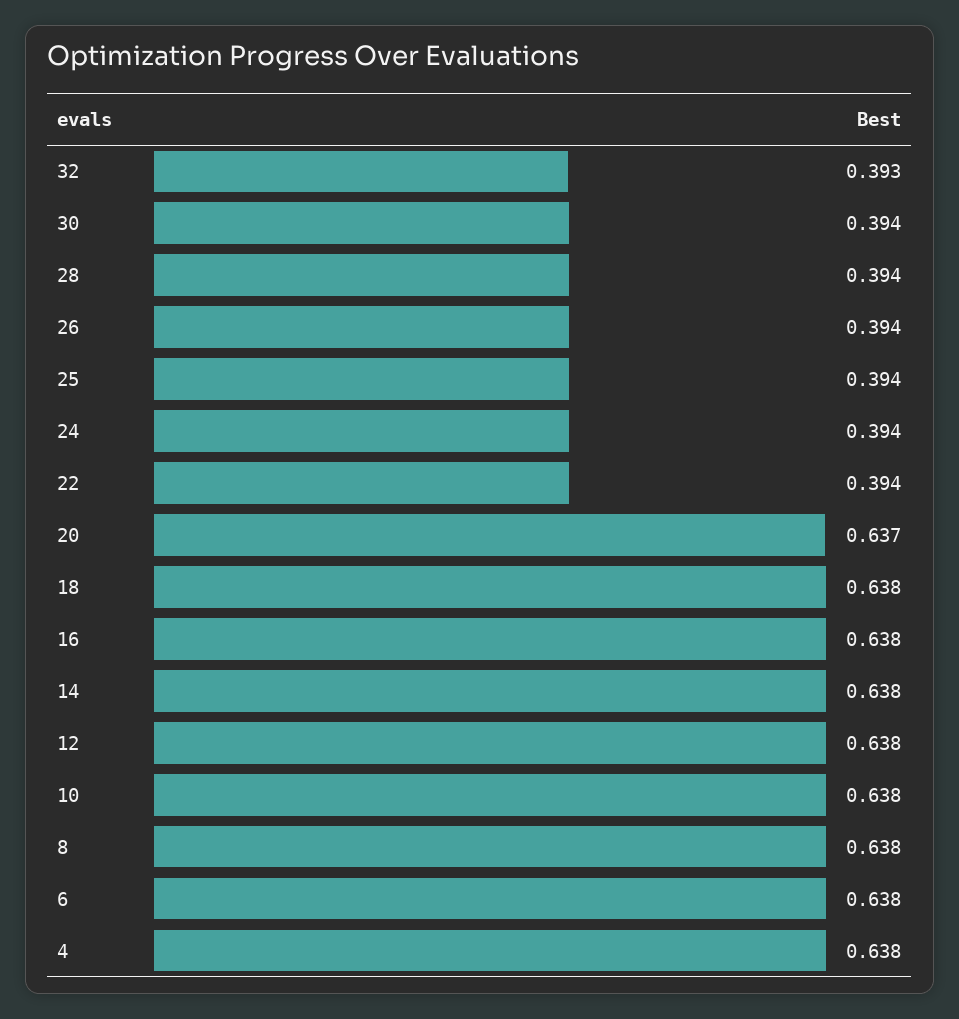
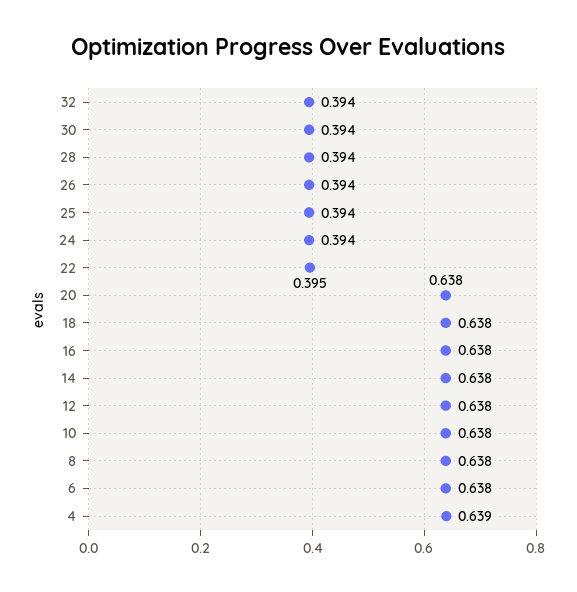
  {
-   "32": 0.393,
+   "32": 0.394,
    "30": 0.394,
    "28": 0.394,
    "26": 0.394,
    "25": 0.394,
    "24": 0.394,
-   "22": 0.394,
+   "22": 0.395,
-   "20": 0.637,
+   "20": 0.638,
    "18": 0.638,
    "16": 0.638,
    "14": 0.638,
    "12": 0.638,
    "10": 0.638,
    "8": 0.638,
    "6": 0.638,
-   "4": 0.638
+   "4": 0.639
  }

